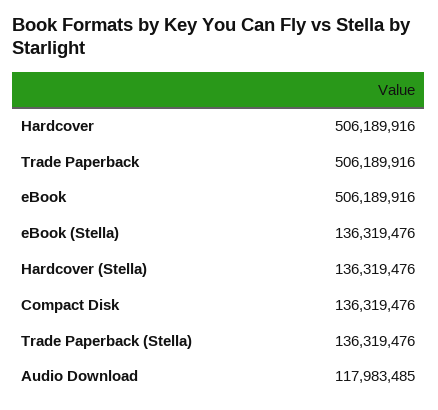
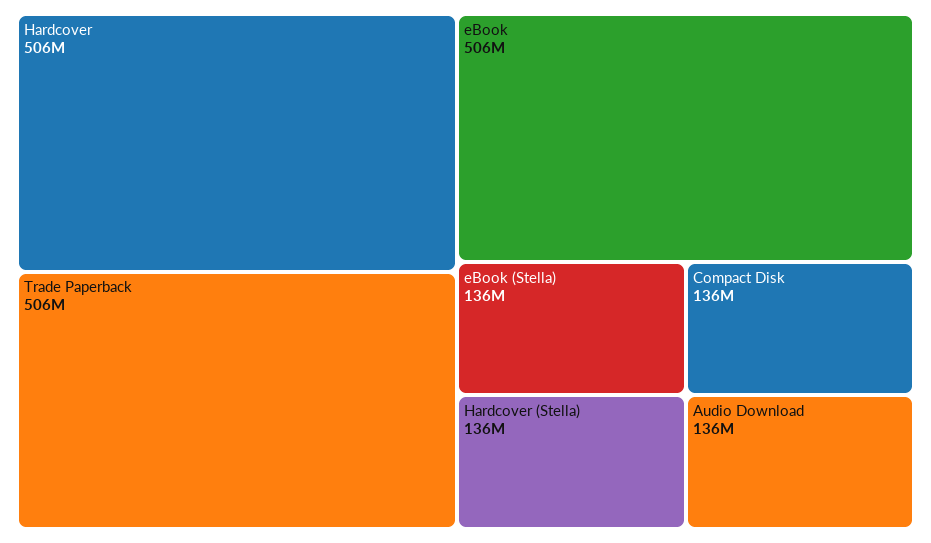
  {
    "Hardcover": 506189916,
    "Trade Paperback": 506189916,
    "eBook": 506189916,
    "eBook (Stella)": 136319476,
    "Hardcover (Stella)": 136319476,
    "Compact Disk": 136319476,
-   "Trade Paperback (Stella)": 136319476,
-   "Audio Download": 117983485
+   "Audio Download": 136000000
  }

